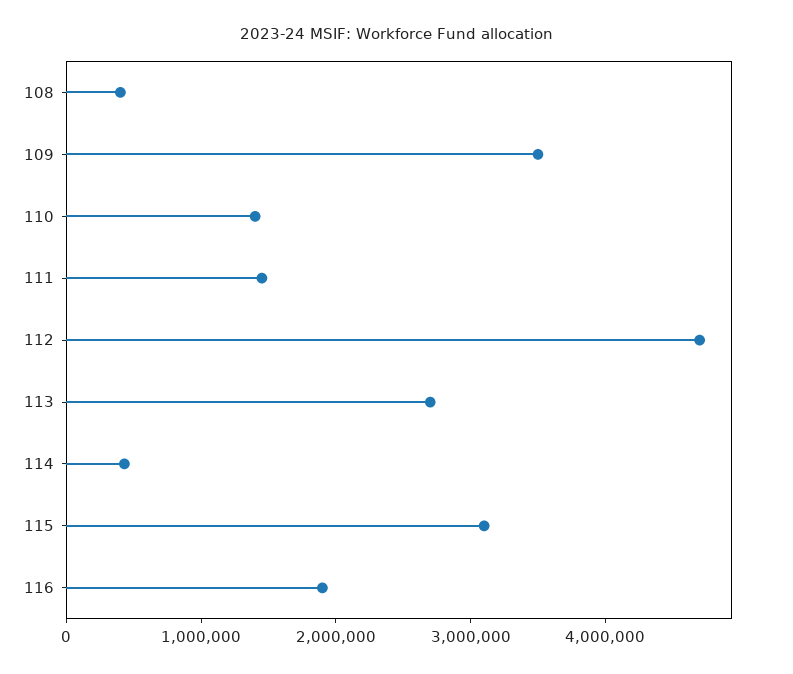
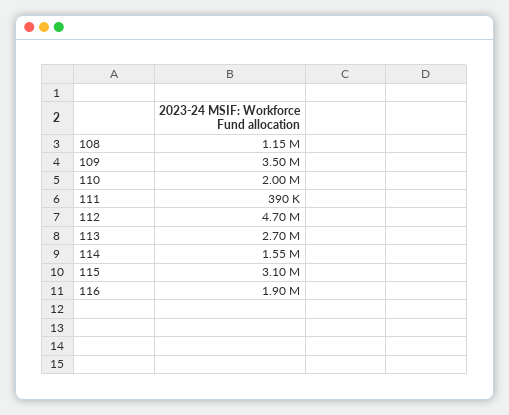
  {
-   "108": 400000,
+   "108": 1150000,
    "109": 3500000,
-   "110": 1400000,
+   "110": 2000000,
-   "111": 1400000,
+   "111": 390000,
    "112": 4700000,
    "113": 2700000,
-   "114": 400000,
+   "114": 1550000,
    "115": 3100000,
    "116": 1900000
  }

